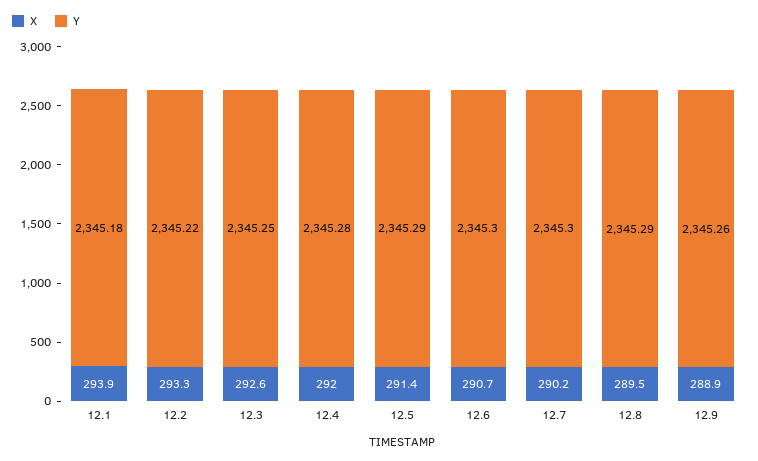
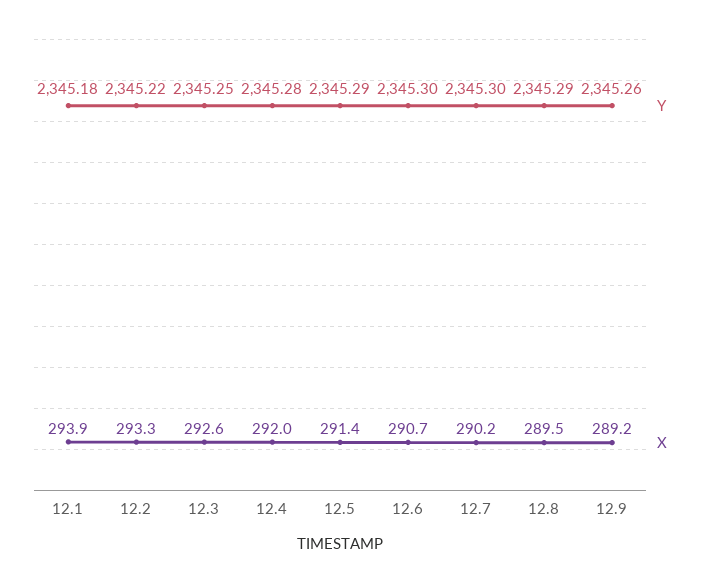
  {
    "X": {
      "12.1": 293.9,
      "12.2": 293.3,
      "12.3": 292.6,
      "12.4": 292,
      "12.5": 291.4,
      "12.6": 290.7,
      "12.7": 290.2,
      "12.8": 289.5,
-     "12.9": 288.9
+     "12.9": 289.2
    },
    "Y": {
      "12.1": 2345.18,
      "12.2": 2345.22,
      "12.3": 2345.25,
      "12.4": 2345.28,
      "12.5": 2345.29,
      "12.6": 2345.3,
      "12.7": 2345.3,
      "12.8": 2345.29,
      "12.9": 2345.26
    }
  }

